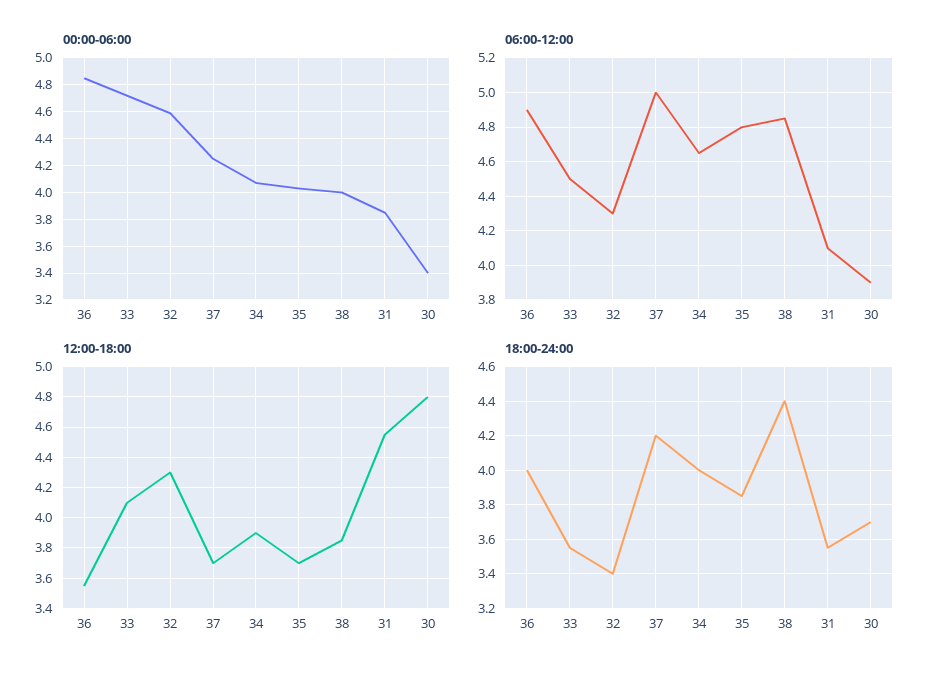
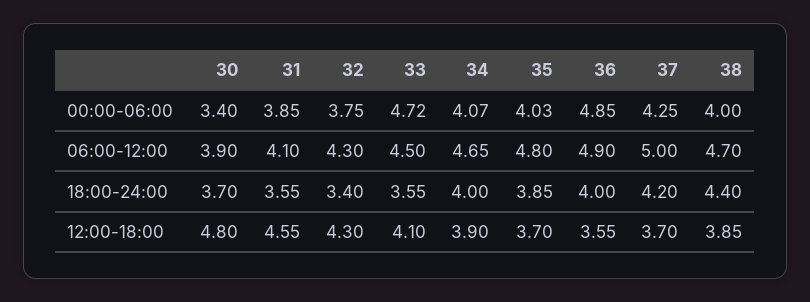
  {
    "00:00-06:00": {
      "36": 4.85,
      "33": 4.72,
-     "32": 4.6,
+     "32": 3.75,
      "37": 4.25,
      "34": 4.07,
      "35": 4.03,
      "38": 4,
      "31": 3.85,
      "30": 3.4
    },
    "06:00-12:00": {
      "36": 4.9,
      "33": 4.5,
      "32": 4.3,
      "37": 5,
      "34": 4.65,
      "35": 4.8,
-     "38": 4.85,
+     "38": 4.7,
      "31": 4.1,
      "30": 3.9
    },
    "12:00-18:00": {
      "36": 3.55,
      "33": 4.1,
      "32": 4.3,
      "37": 3.7,
      "34": 3.9,
      "35": 3.7,
      "38": 3.85,
      "31": 4.55,
      "30": 4.8
    },
    "18:00-24:00": {
      "36": 4,
      "33": 3.55,
      "32": 3.4,
      "37": 4.2,
      "34": 4,
      "35": 3.85,
      "38": 4.4,
      "31": 3.55,
      "30": 3.7
    }
  }

